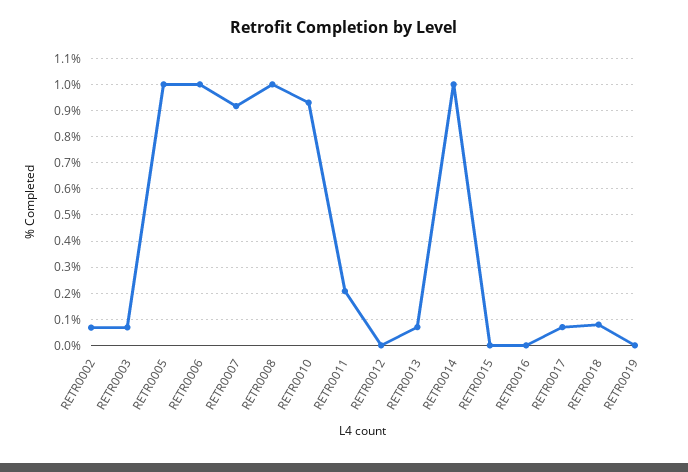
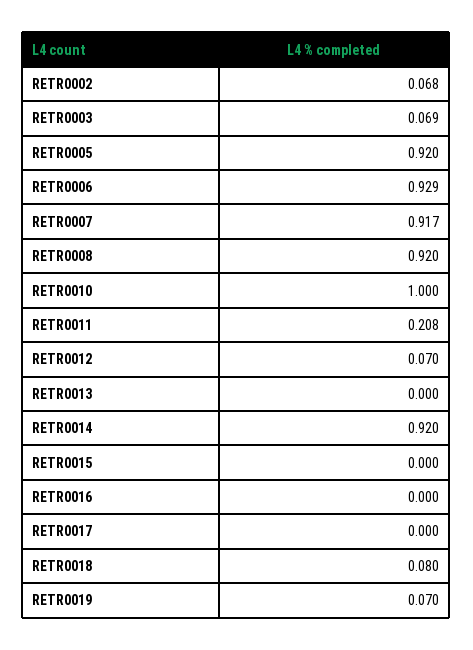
  {
    "RETR0002": 0.068,
    "RETR0003": 0.069,
-   "RETR0005": 1,
+   "RETR0005": 0.92,
-   "RETR0006": 1,
+   "RETR0006": 0.929,
    "RETR0007": 0.917,
-   "RETR0008": 1,
+   "RETR0008": 0.92,
-   "RETR0010": 0.925,
+   "RETR0010": 1,
    "RETR0011": 0.208,
-   "RETR0012": 0,
+   "RETR0012": 0.07,
-   "RETR0013": 0.075,
+   "RETR0013": 0,
-   "RETR0014": 1,
+   "RETR0014": 0.92,
    "RETR0015": 0,
    "RETR0016": 0,
-   "RETR0017": 0.075,
+   "RETR0017": 0,
    "RETR0018": 0.08,
-   "RETR0019": 0
+   "RETR0019": 0.07
  }

